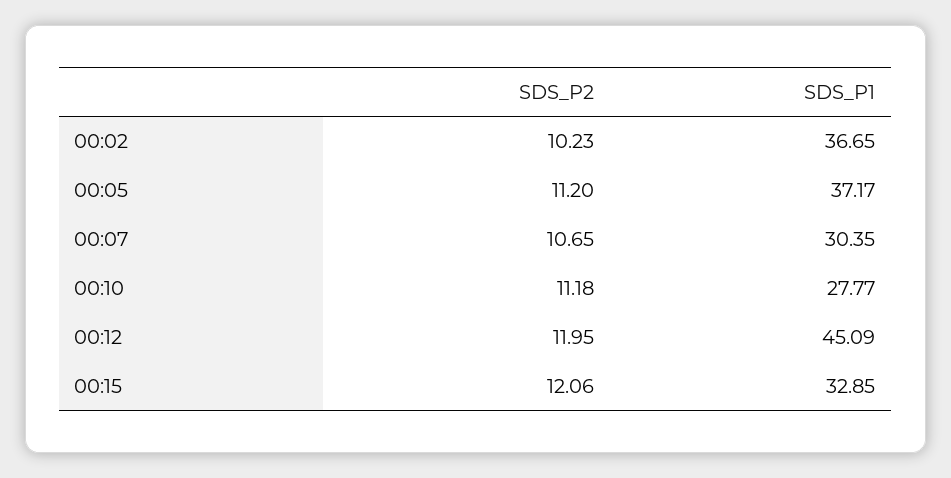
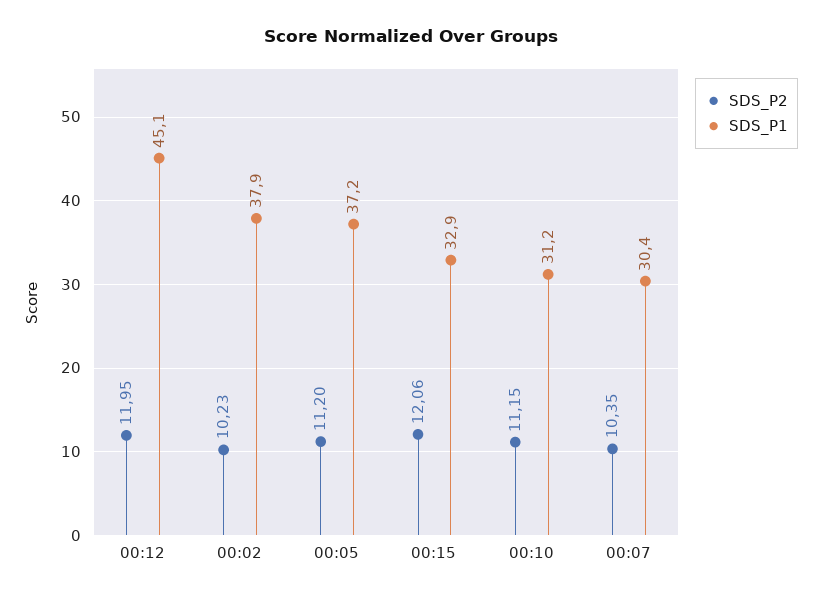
  {
    "SDS_P2": {
      "00:02": 10.23,
      "00:05": 11.2,
-     "00:07": 10.65,
+     "00:07": 10.35,
-     "00:10": 11.18,
+     "00:10": 11.15,
      "00:12": 11.95,
      "00:15": 12.06
    },
    "SDS_P1": {
-     "00:02": 36.65,
+     "00:02": 37.9,
      "00:05": 37.17,
      "00:07": 30.35,
-     "00:10": 27.77,
+     "00:10": 31.2,
      "00:12": 45.09,
      "00:15": 32.85
    }
  }

